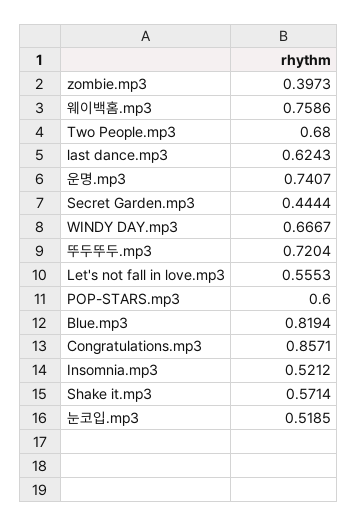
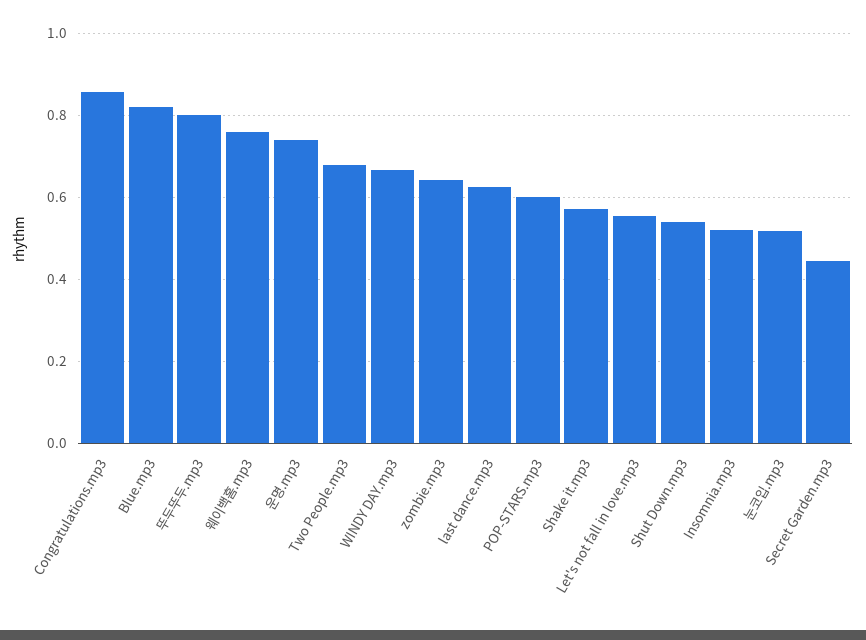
  {
-   "zombie.mp3": 0.3973,
+   "zombie.mp3": 0.64,
    "웨이백홈.mp3": 0.7586,
    "Two People.mp3": 0.68,
    "last dance.mp3": 0.6243,
    "운명.mp3": 0.7407,
    "Secret Garden.mp3": 0.4444,
    "WINDY DAY.mp3": 0.6667,
-   "뚜두뚜두.mp3": 0.7204,
+   "뚜두뚜두.mp3": 0.8,
    "Let's not fall in love.mp3": 0.5553,
    "POP-STARS.mp3": 0.6,
    "Blue.mp3": 0.8194,
    "Congratulations.mp3": 0.8571,
    "Insomnia.mp3": 0.5212,
    "Shake it.mp3": 0.5714,
-   "눈코입.mp3": 0.5185
+   "눈코입.mp3": 0.5185,
+   "Shut Down.mp3": 0.54
  }

